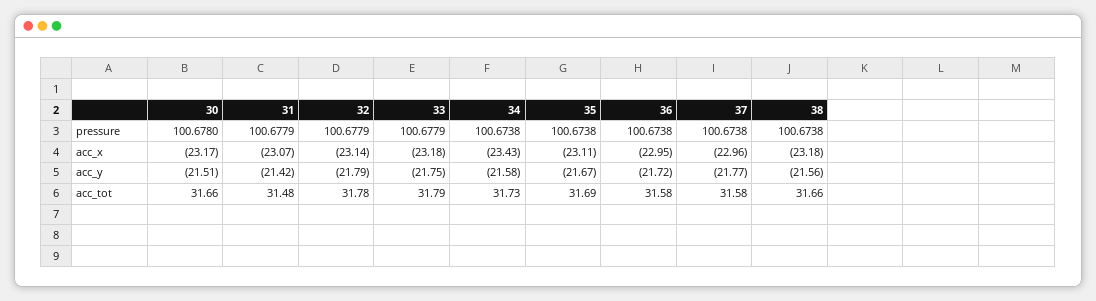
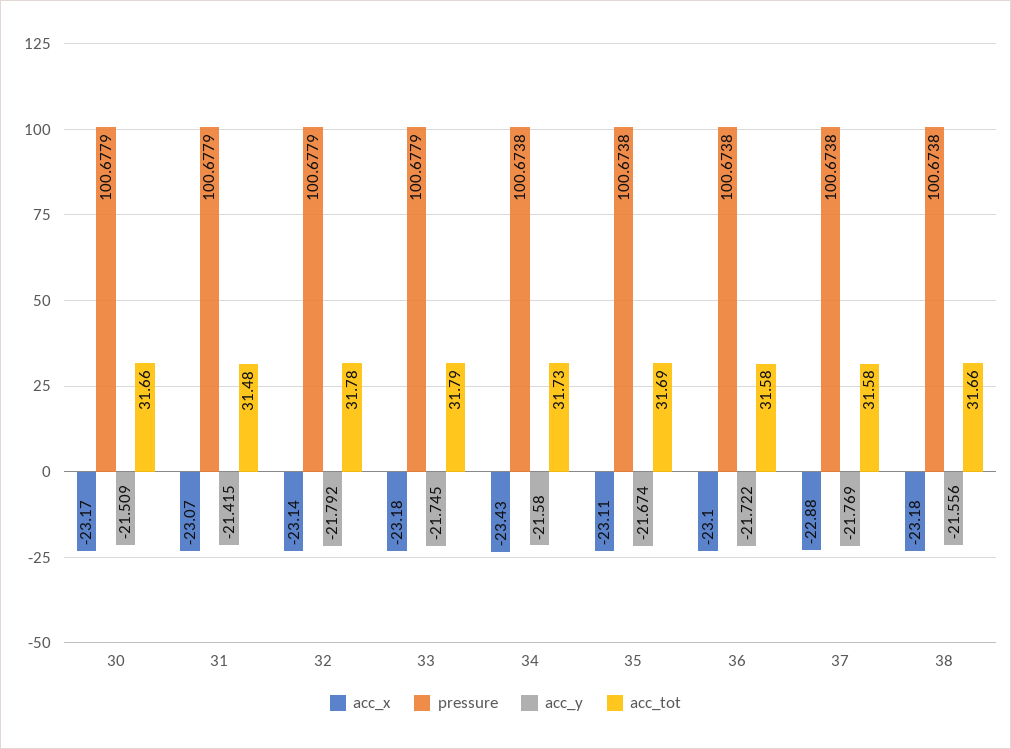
  {
    "pressure": {
-     "30": 100.678,
+     "30": 100.6779,
      "31": 100.6779,
      "32": 100.6779,
      "33": 100.6779,
      "34": 100.6738,
      "35": 100.6738,
      "36": 100.6738,
      "37": 100.6738,
      "38": 100.6738
    },
    "acc_x": {
      "30": -23.17,
      "31": -23.07,
      "32": -23.14,
      "33": -23.18,
      "34": -23.43,
      "35": -23.11,
-     "36": -22.95,
+     "36": -23.1,
-     "37": -22.96,
+     "37": -22.88,
      "38": -23.18
    },
    "acc_y": {
      "30": -21.509,
      "31": -21.415,
      "32": -21.792,
      "33": -21.745,
      "34": -21.58,
      "35": -21.674,
      "36": -21.722,
      "37": -21.769,
      "38": -21.556
    },
    "acc_tot": {
      "30": 31.66,
      "31": 31.48,
      "32": 31.78,
      "33": 31.79,
      "34": 31.73,
      "35": 31.69,
      "36": 31.58,
      "37": 31.58,
      "38": 31.66
    }
  }

